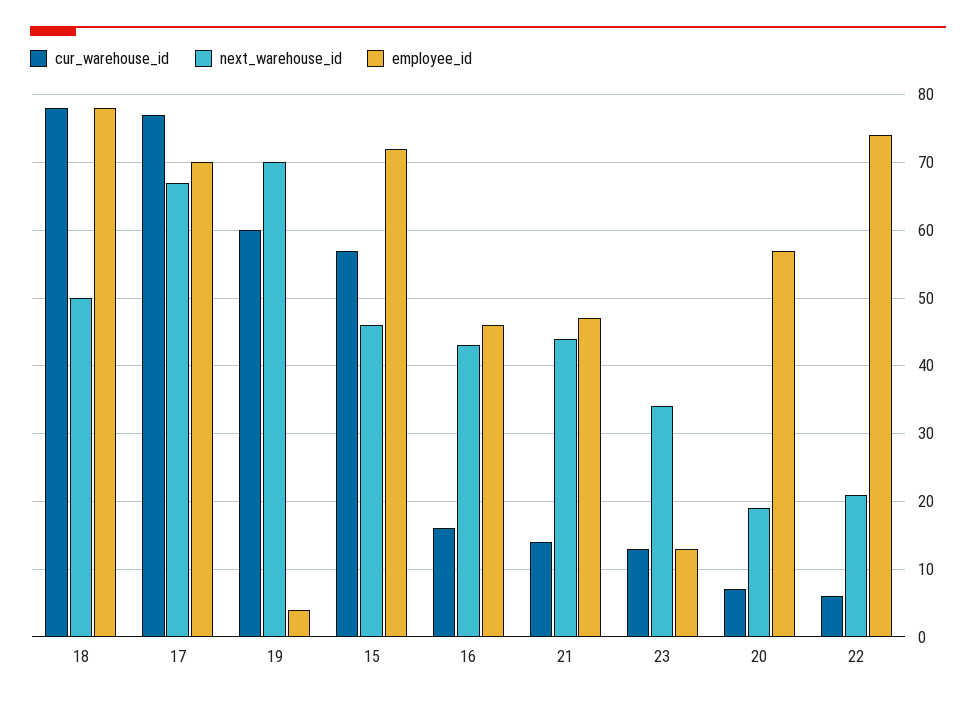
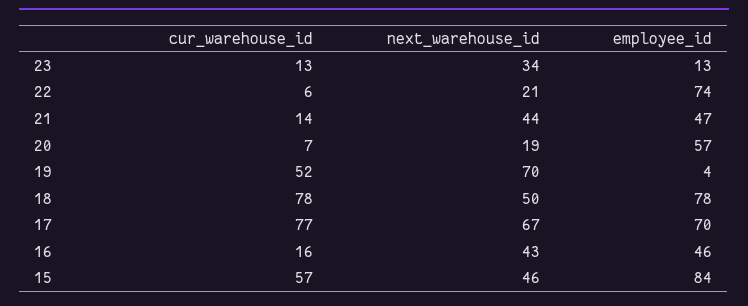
  {
    "cur_warehouse_id": {
      "18": 78,
      "17": 77,
-     "19": 60,
+     "19": 52,
      "15": 57,
      "16": 16,
      "21": 14,
      "23": 13,
      "20": 7,
      "22": 6
    },
    "next_warehouse_id": {
      "18": 50,
      "17": 67,
      "19": 70,
      "15": 46,
      "16": 43,
      "21": 44,
      "23": 34,
      "20": 19,
      "22": 21
    },
    "employee_id": {
      "18": 78,
      "17": 70,
      "19": 4,
-     "15": 72,
+     "15": 84,
      "16": 46,
      "21": 47,
      "23": 13,
      "20": 57,
      "22": 74
    }
  }

